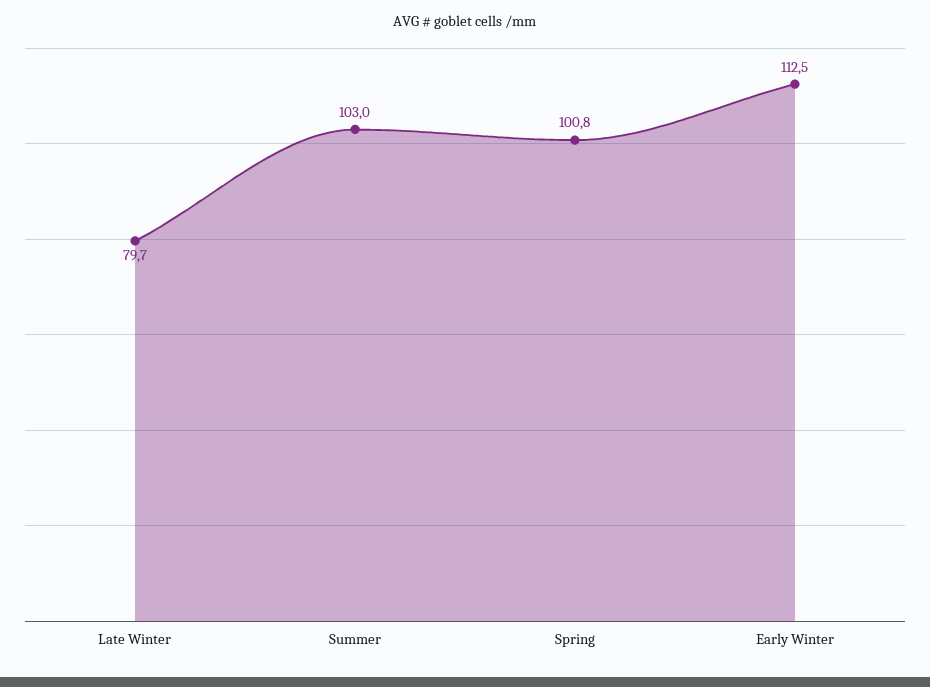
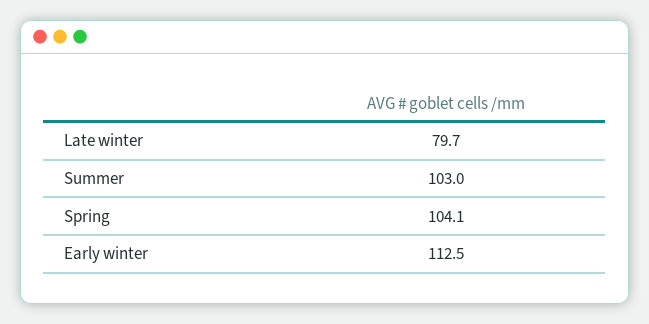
  {
    "Late Winter": 79.7,
    "Summer": 103,
-   "Spring": 100.8,
+   "Spring": 104.1,
    "Early Winter": 112.5
  }

